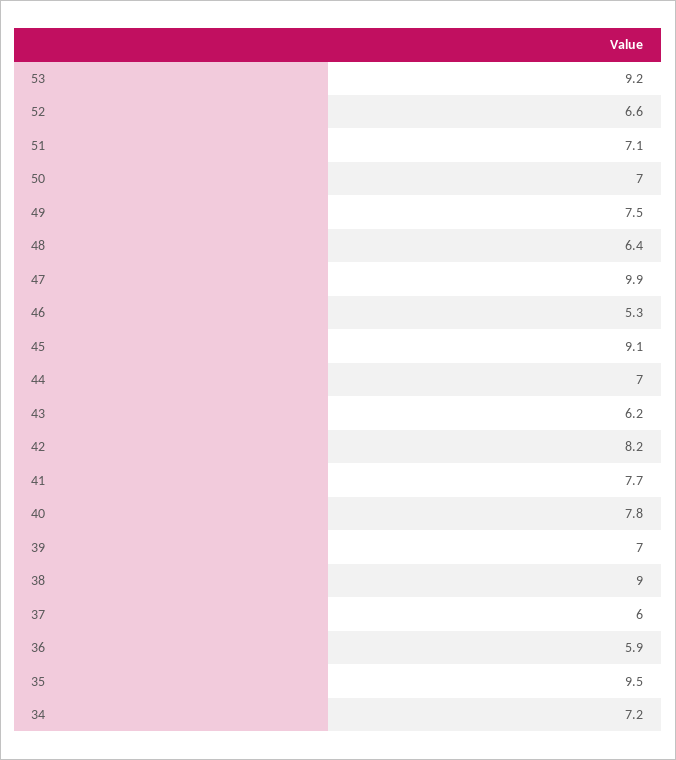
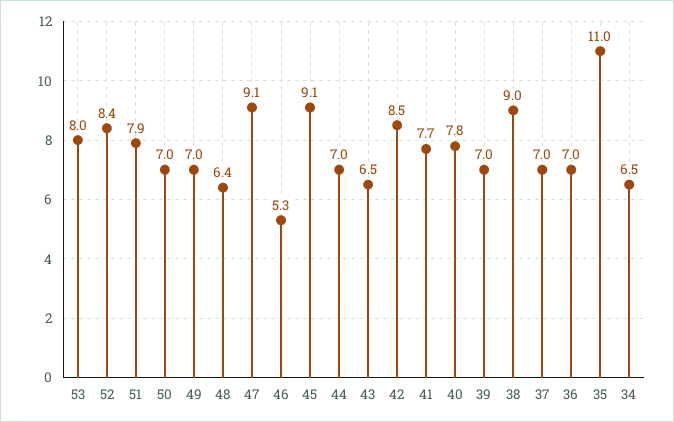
  {
-   "53": 9.2,
+   "53": 8,
-   "52": 6.6,
+   "52": 8.4,
-   "51": 7.1,
+   "51": 7.9,
    "50": 7,
-   "49": 7.5,
+   "49": 7,
    "48": 6.4,
-   "47": 9.9,
+   "47": 9.1,
    "46": 5.3,
    "45": 9.1,
    "44": 7,
-   "43": 6.2,
+   "43": 6.5,
-   "42": 8.2,
+   "42": 8.5,
    "41": 7.7,
    "40": 7.8,
    "39": 7,
    "38": 9,
-   "37": 6,
+   "37": 7,
-   "36": 5.9,
+   "36": 7,
-   "35": 9.5,
+   "35": 11,
-   "34": 7.2
+   "34": 6.5
  }

